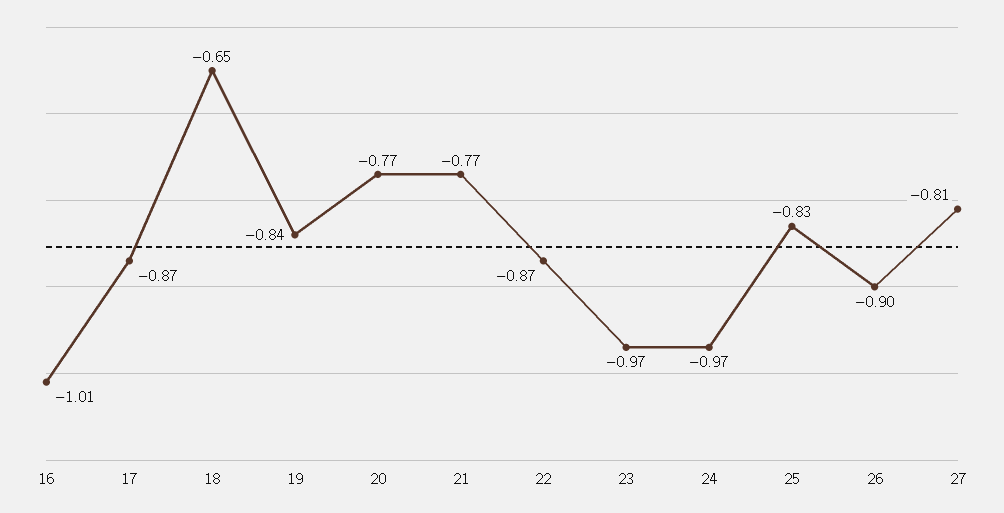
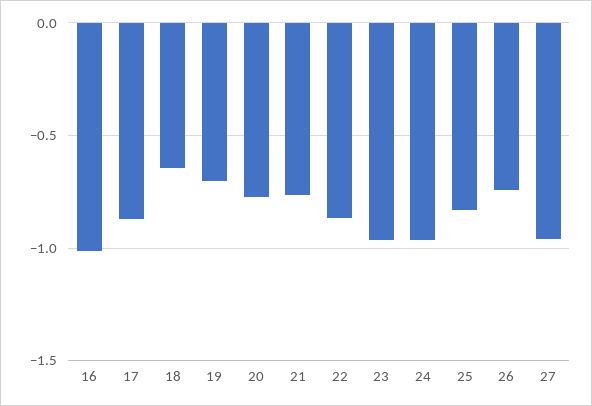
  {
    "16": -1.01,
    "17": -0.87,
    "18": -0.65,
-   "19": -0.84,
+   "19": -0.7,
    "20": -0.77,
    "21": -0.77,
    "22": -0.87,
    "23": -0.97,
    "24": -0.97,
    "25": -0.83,
-   "26": -0.9,
+   "26": -0.75,
-   "27": -0.81
+   "27": -0.95
  }

